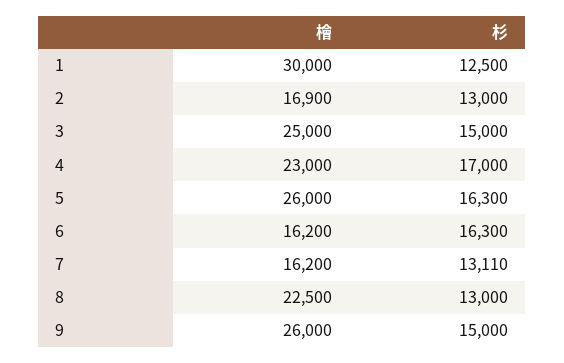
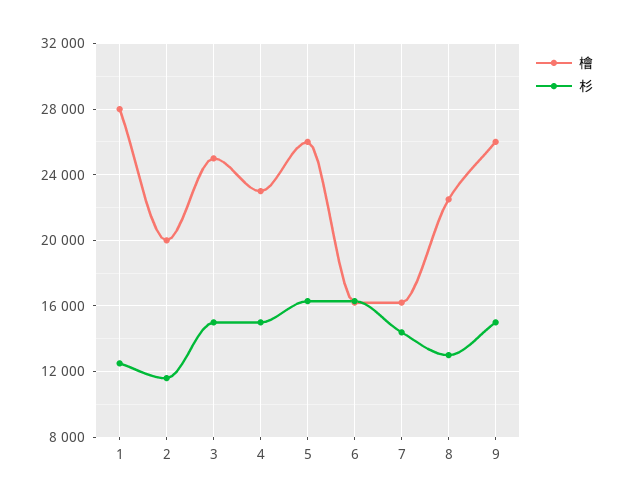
  {
    "檜": {
-     "1": 30000,
+     "1": 28000,
-     "2": 16900,
+     "2": 20000,
      "3": 25000,
      "4": 23000,
      "5": 26000,
      "6": 16200,
      "7": 16200,
      "8": 22500,
      "9": 26000
    },
    "杉": {
      "1": 12500,
-     "2": 13000,
+     "2": 11500,
      "3": 15000,
-     "4": 17000,
+     "4": 15000,
      "5": 16300,
      "6": 16300,
-     "7": 13110,
+     "7": 14500,
      "8": 13000,
      "9": 15000
    }
  }

